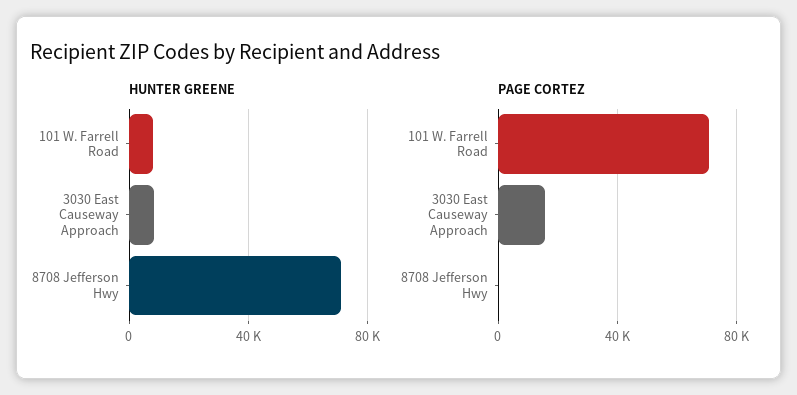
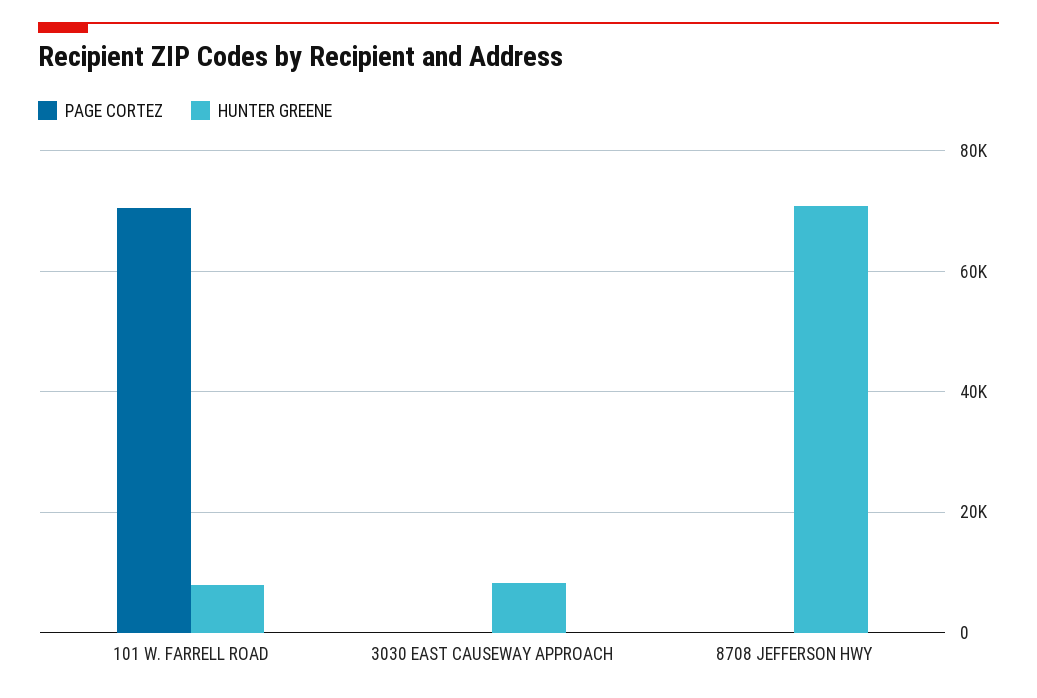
  {
    "HUNTER GREENE": {
      "101 W. Farrell Road": 8000,
      "3030 East Causeway Approach": 8000,
      "8708 Jefferson Hwy": 70000
    },
    "PAGE CORTEZ": {
      "101 W. Farrell Road": 70000,
-     "3030 East Causeway Approach": 15000,
+     "3030 East Causeway Approach": 0,
      "8708 Jefferson Hwy": 0
    }
  }

